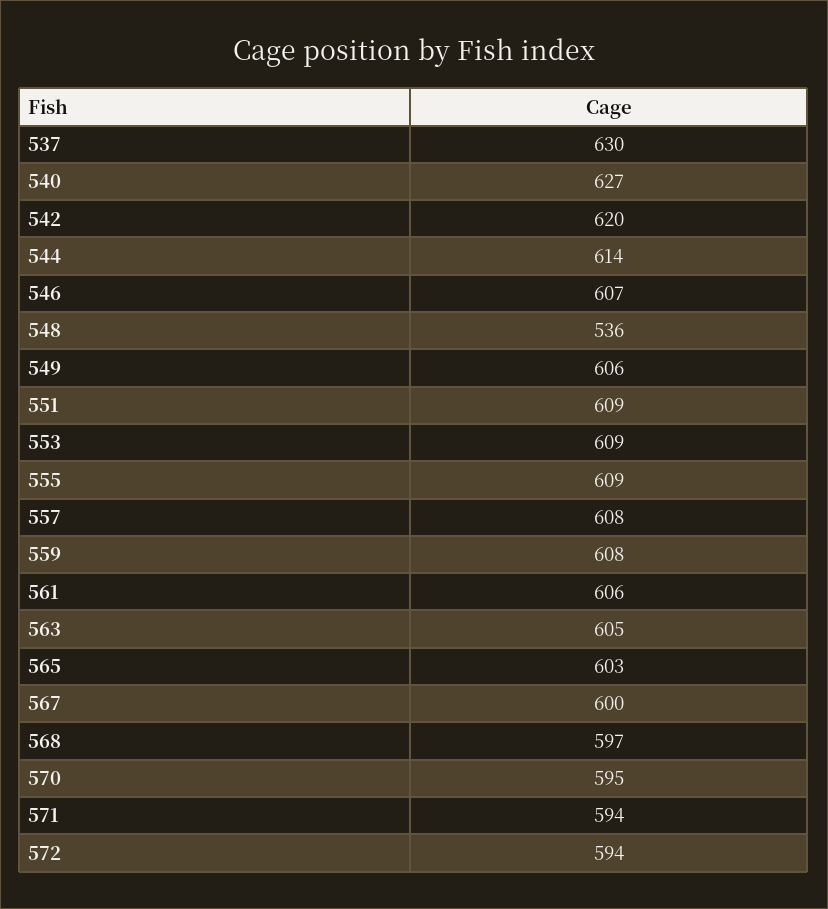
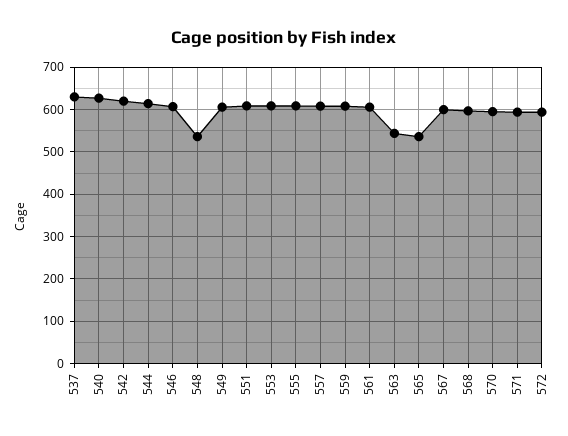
  {
    "537": 630,
    "540": 627,
    "542": 620,
    "544": 614,
    "546": 607,
    "548": 536,
    "549": 606,
    "551": 609,
    "553": 609,
    "555": 609,
    "557": 608,
    "559": 608,
    "561": 606,
-   "563": 605,
+   "563": 540,
-   "565": 603,
+   "565": 540,
    "567": 600,
    "568": 597,
    "570": 595,
    "571": 594,
    "572": 594
  }

